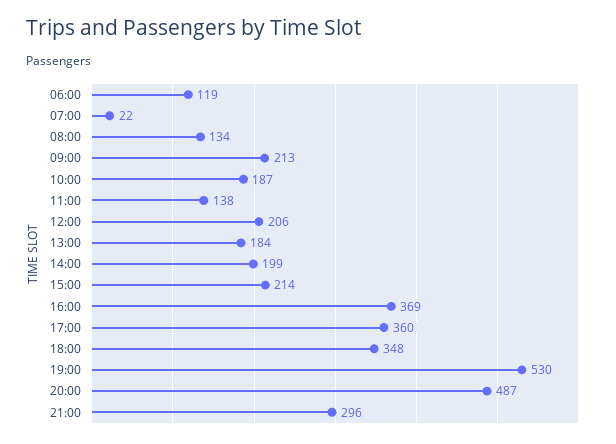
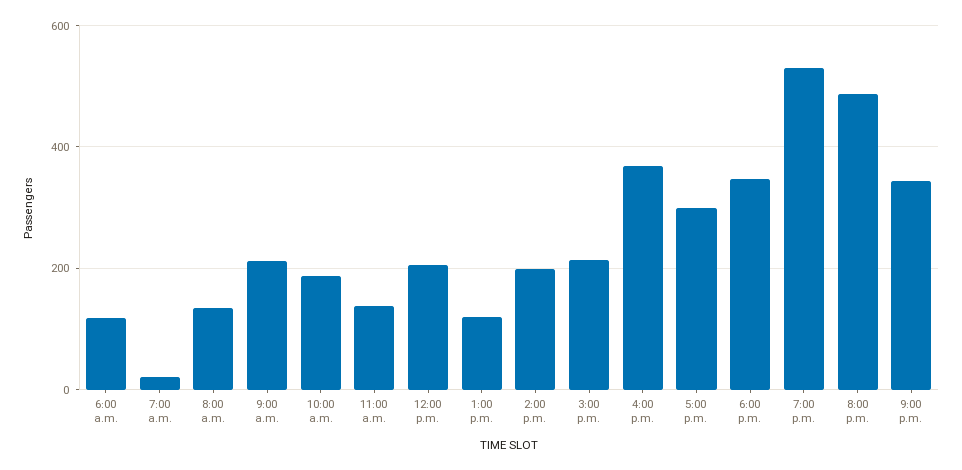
  {
    "06:00": 119,
    "07:00": 22,
    "08:00": 134,
    "09:00": 213,
    "10:00": 187,
    "11:00": 138,
    "12:00": 206,
-   "13:00": 184,
+   "13:00": 120,
    "14:00": 199,
    "15:00": 214,
    "16:00": 369,
-   "17:00": 360,
+   "17:00": 300,
    "18:00": 348,
    "19:00": 530,
    "20:00": 487,
-   "21:00": 296
+   "21:00": 340
  }

